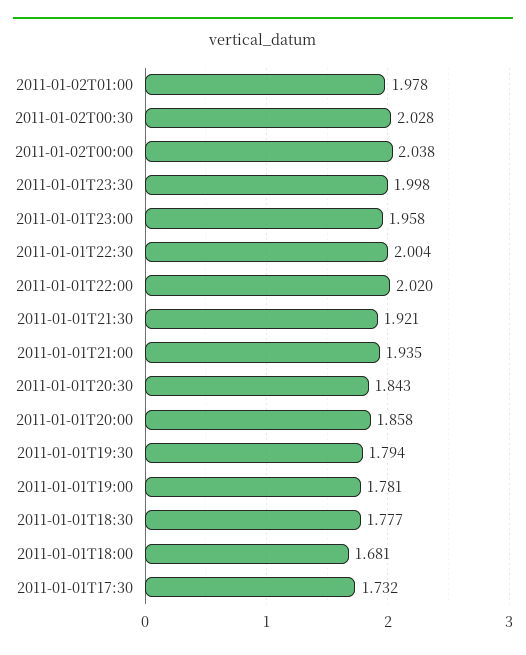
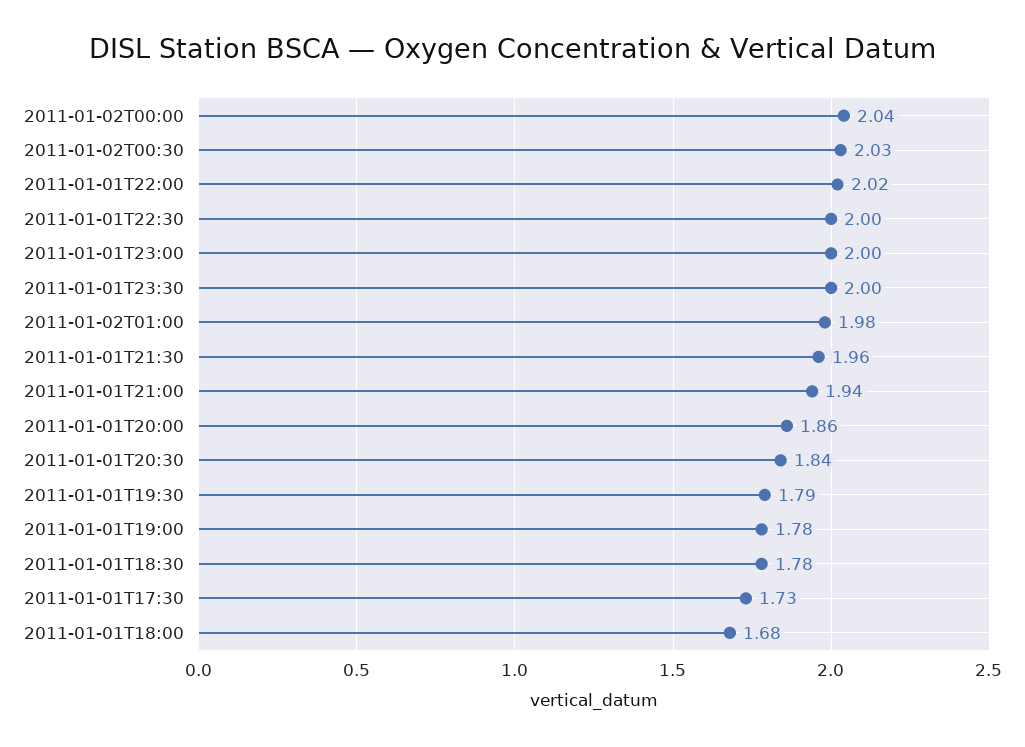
  {
    "2011-01-02T01:00": 1.978,
    "2011-01-02T00:30": 2.028,
    "2011-01-02T00:00": 2.038,
    "2011-01-01T23:30": 1.998,
-   "2011-01-01T23:00": 1.958,
+   "2011-01-01T23:00": 2,
    "2011-01-01T22:30": 2.004,
    "2011-01-01T22:00": 2.02,
-   "2011-01-01T21:30": 1.921,
+   "2011-01-01T21:30": 1.96,
    "2011-01-01T21:00": 1.935,
    "2011-01-01T20:30": 1.843,
    "2011-01-01T20:00": 1.858,
    "2011-01-01T19:30": 1.794,
    "2011-01-01T19:00": 1.781,
    "2011-01-01T18:30": 1.777,
    "2011-01-01T18:00": 1.681,
    "2011-01-01T17:30": 1.732
  }

